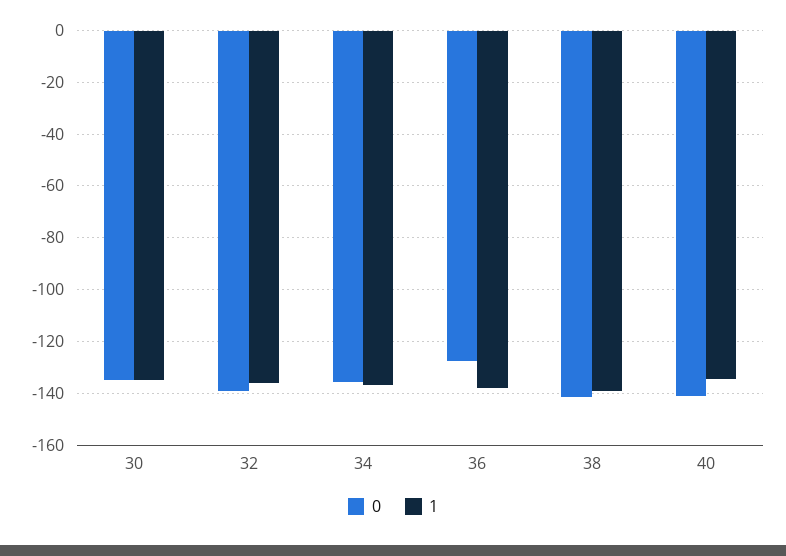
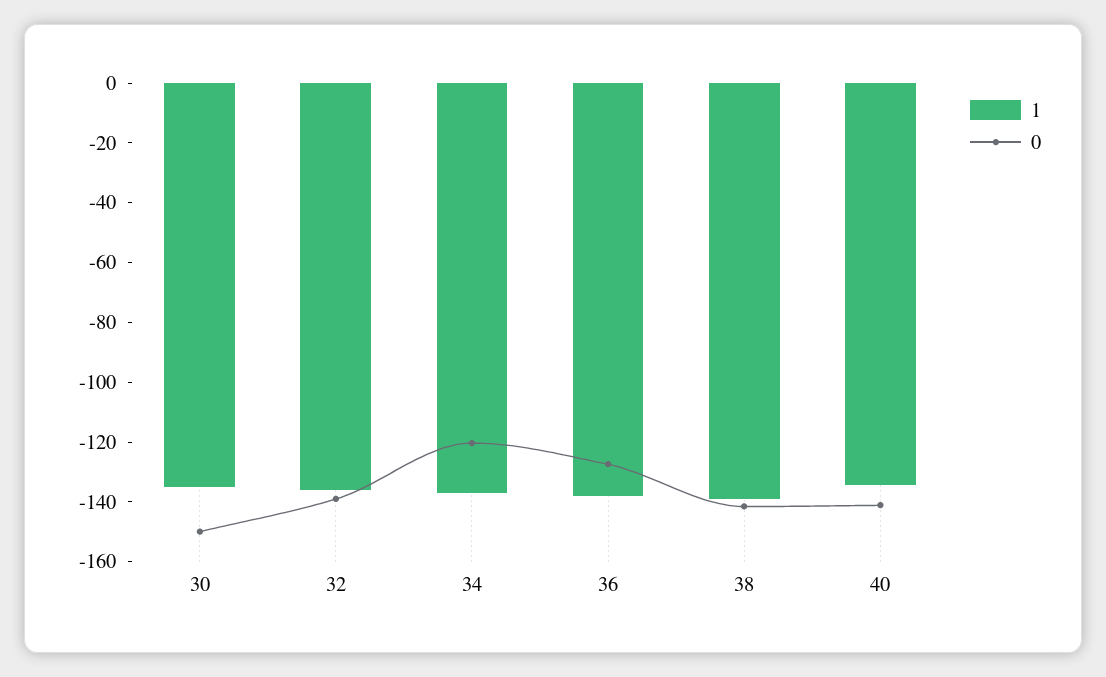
  {
    "0": {
-     "30": -135,
+     "30": -150,
      "32": -140,
-     "34": -135,
+     "34": -120,
      "36": -127.5,
      "38": -142.5,
      "40": -140
    },
    "1": {
      "30": -135,
      "32": -135,
      "34": -137.5,
      "36": -137.5,
      "38": -140,
      "40": -135
    }
  }

